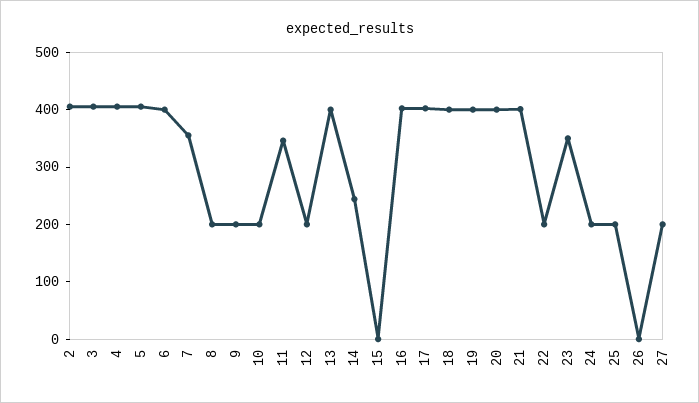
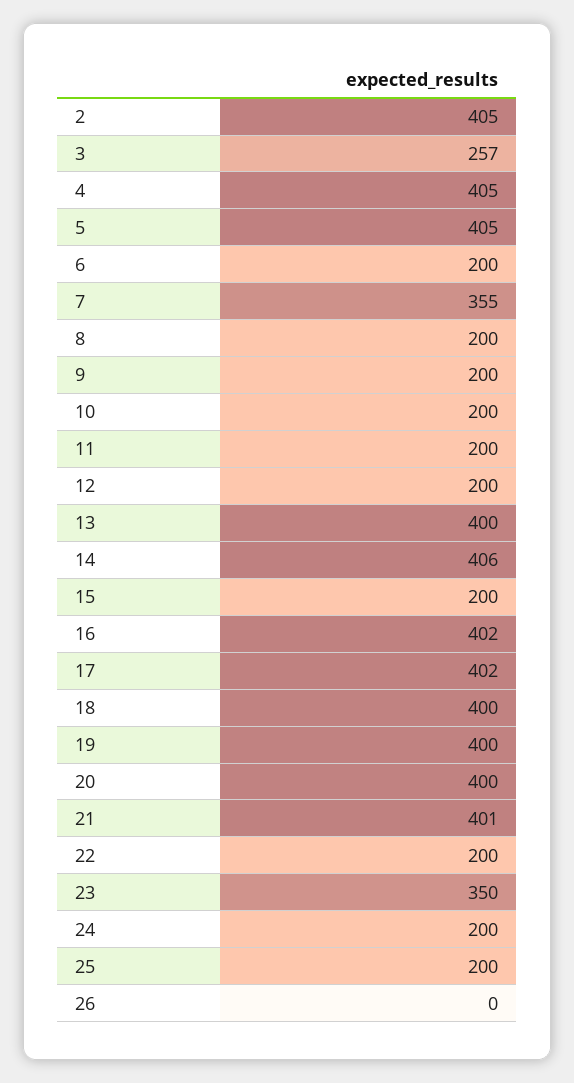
  {
    "2": 405,
-   "3": 400,
+   "3": 257,
    "4": 405,
    "5": 405,
-   "6": 400,
+   "6": 200,
    "7": 355,
    "8": 200,
    "9": 200,
    "10": 200,
-   "11": 340,
+   "11": 200,
    "12": 200,
    "13": 400,
-   "14": 240,
+   "14": 406,
-   "15": 0,
+   "15": 200,
    "16": 402,
    "17": 402,
    "18": 400,
    "19": 400,
    "20": 400,
    "21": 401,
    "22": 200,
    "23": 350,
    "24": 200,
    "25": 200,
-   "26": 0,
+   "26": 0
-   "27": 200
  }

